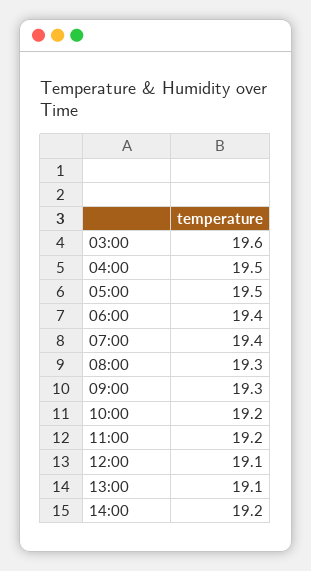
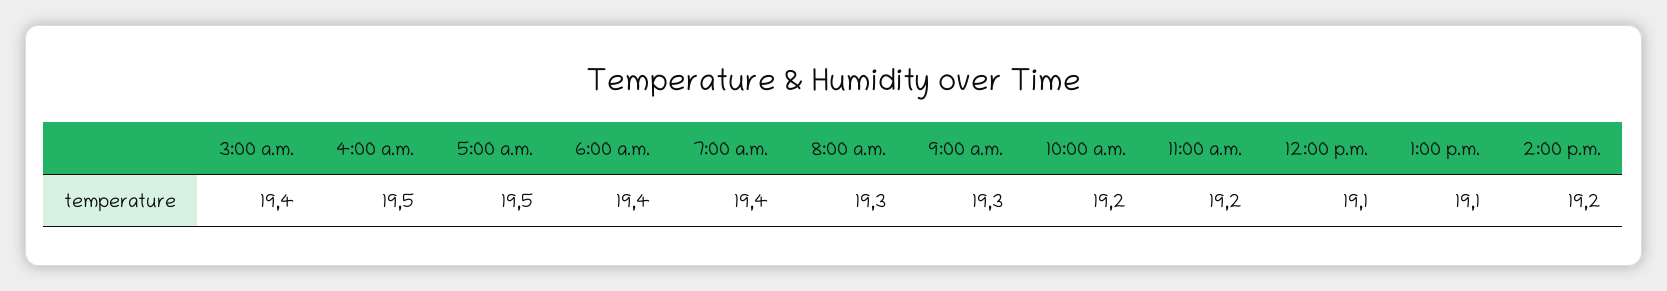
  {
-   "03:00": 19.6,
+   "03:00": 19.4,
    "04:00": 19.5,
    "05:00": 19.5,
    "06:00": 19.4,
    "07:00": 19.4,
    "08:00": 19.3,
    "09:00": 19.3,
    "10:00": 19.2,
    "11:00": 19.2,
    "12:00": 19.1,
    "13:00": 19.1,
    "14:00": 19.2
  }

